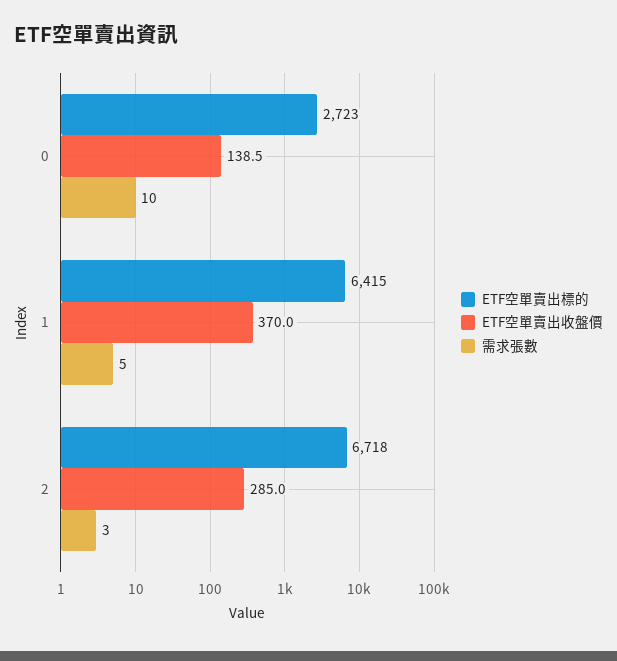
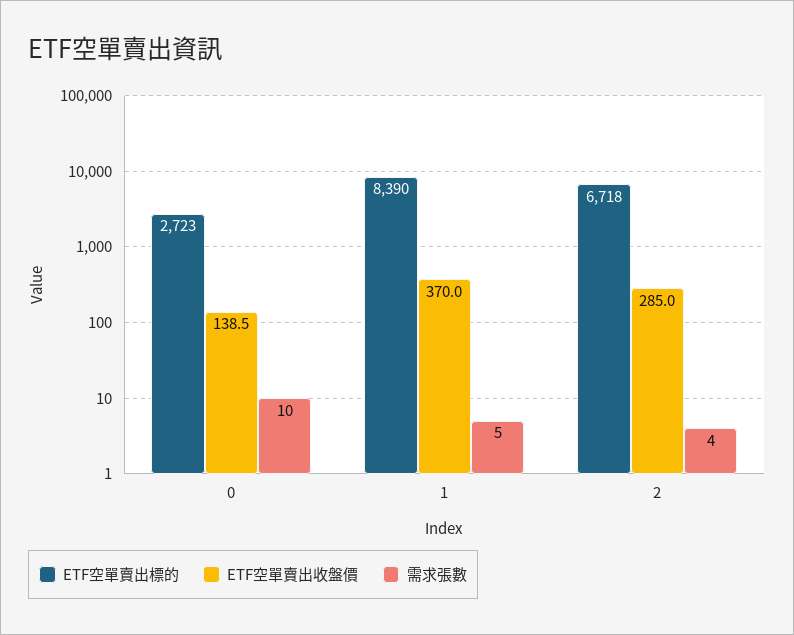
  {
    "ETF空單賣出標的": {
      "0": 2723,
-     "1": 6415,
+     "1": 8390,
      "2": 6718
    },
    "ETF空單賣出收盤價": {
      "0": 138.5,
      "1": 370,
      "2": 285
    },
    "需求張數": {
      "0": 10,
      "1": 5,
-     "2": 3
+     "2": 4
    }
  }

